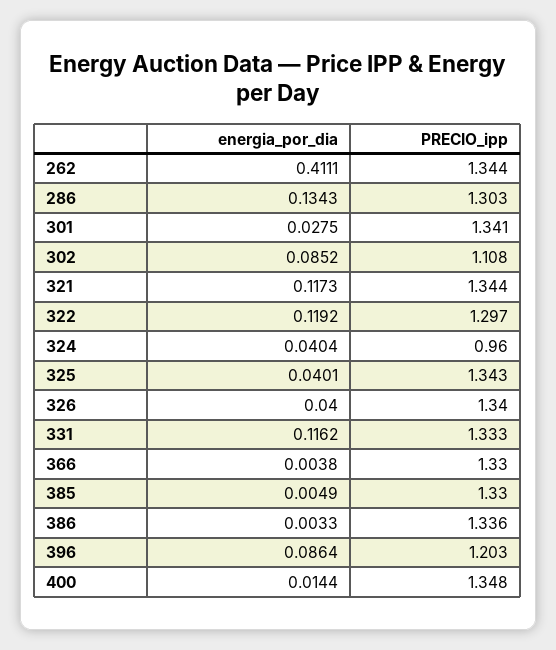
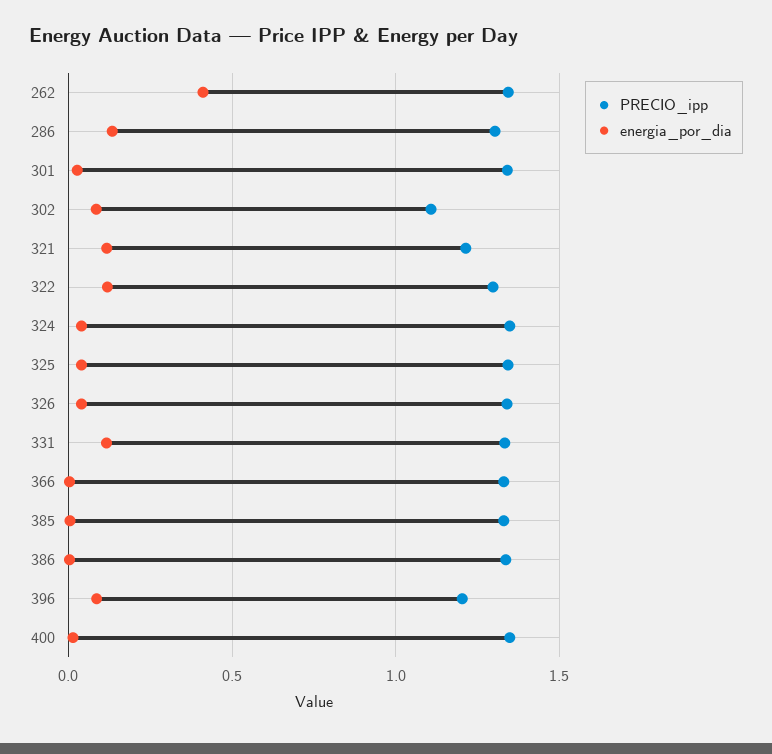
  {
    "energia_por_dia": {
      "262": 0.4111,
      "286": 0.1343,
      "301": 0.0275,
      "302": 0.0852,
      "321": 0.1173,
      "322": 0.1192,
      "324": 0.0404,
      "325": 0.0401,
      "326": 0.04,
      "331": 0.1162,
      "366": 0.0038,
      "385": 0.0049,
      "386": 0.0033,
      "396": 0.0864,
      "400": 0.0144
    },
    "PRECIO_ipp": {
      "262": 1.344,
      "286": 1.303,
      "301": 1.341,
      "302": 1.108,
-     "321": 1.344,
+     "321": 1.2,
      "322": 1.297,
-     "324": 0.96,
+     "324": 1.35,
      "325": 1.343,
      "326": 1.34,
      "331": 1.333,
      "366": 1.33,
      "385": 1.33,
      "386": 1.336,
      "396": 1.203,
      "400": 1.348
    }
  }

